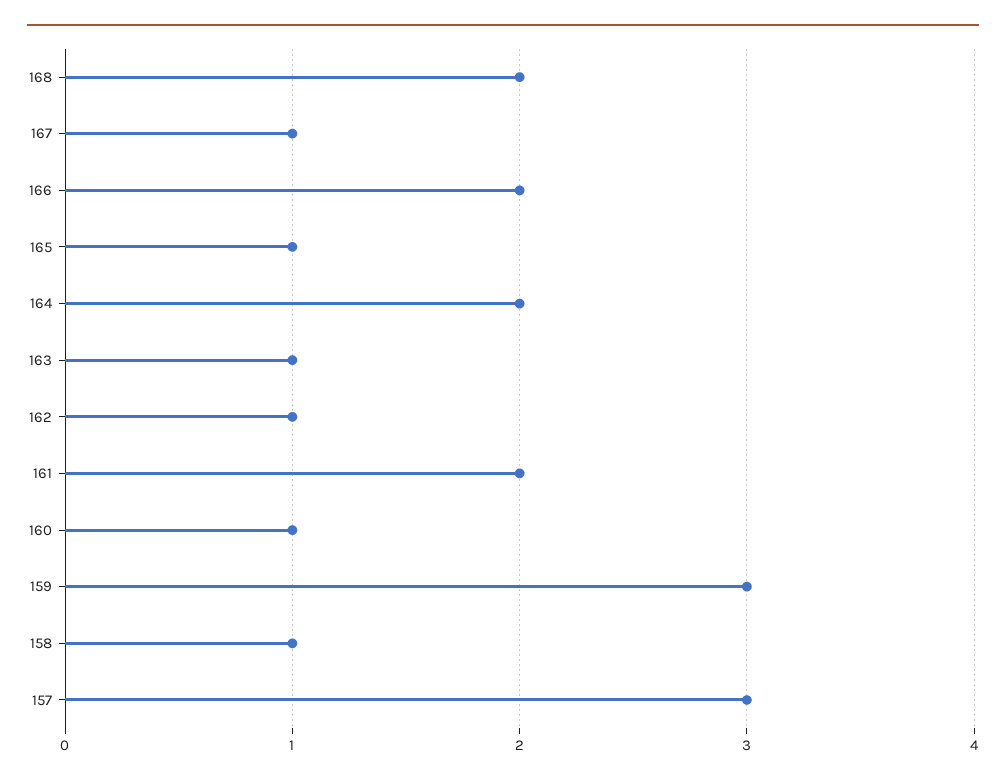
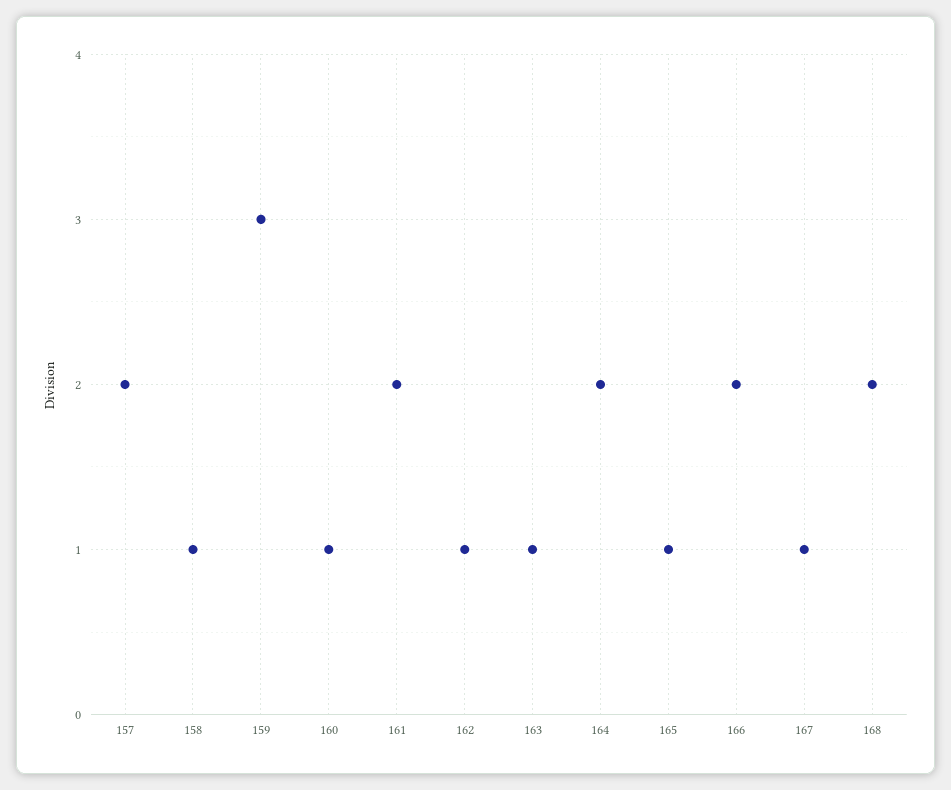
  {
    "168": 2,
    "167": 1,
    "166": 2,
    "165": 1,
    "164": 2,
    "163": 1,
    "162": 1,
    "161": 2,
    "160": 1,
    "159": 3,
    "158": 1,
-   "157": 3
+   "157": 2
  }

